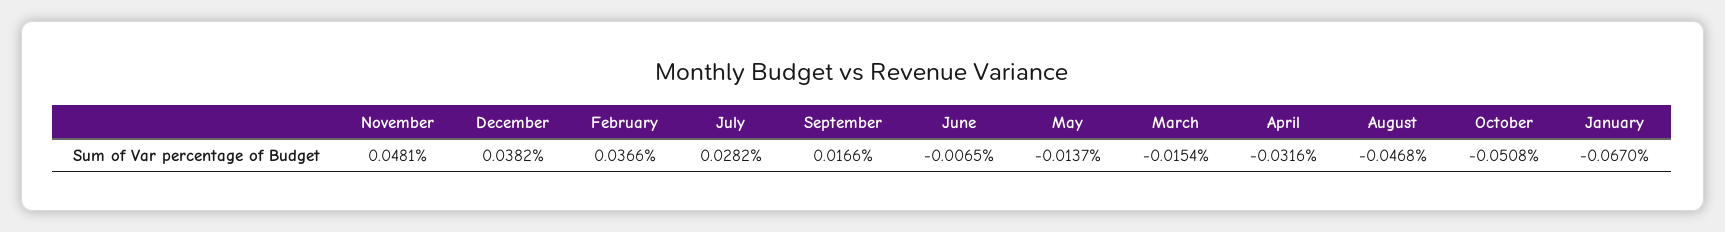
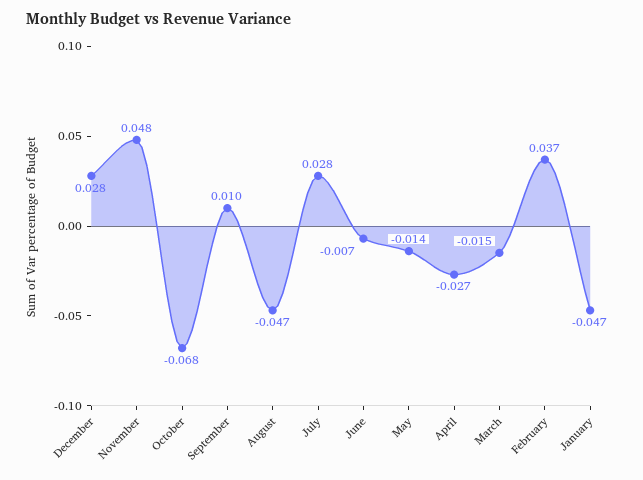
  {
    "November": 0.0481,
-   "December": 0.0382,
+   "December": 0.028,
    "February": 0.0366,
    "July": 0.0282,
-   "September": 0.0166,
+   "September": 0.01,
    "June": -0.0065,
    "May": -0.0137,
    "March": -0.0154,
-   "April": -0.0316,
+   "April": -0.027,
    "August": -0.0468,
-   "October": -0.0508,
+   "October": -0.068,
-   "January": -0.067
+   "January": -0.047
  }

